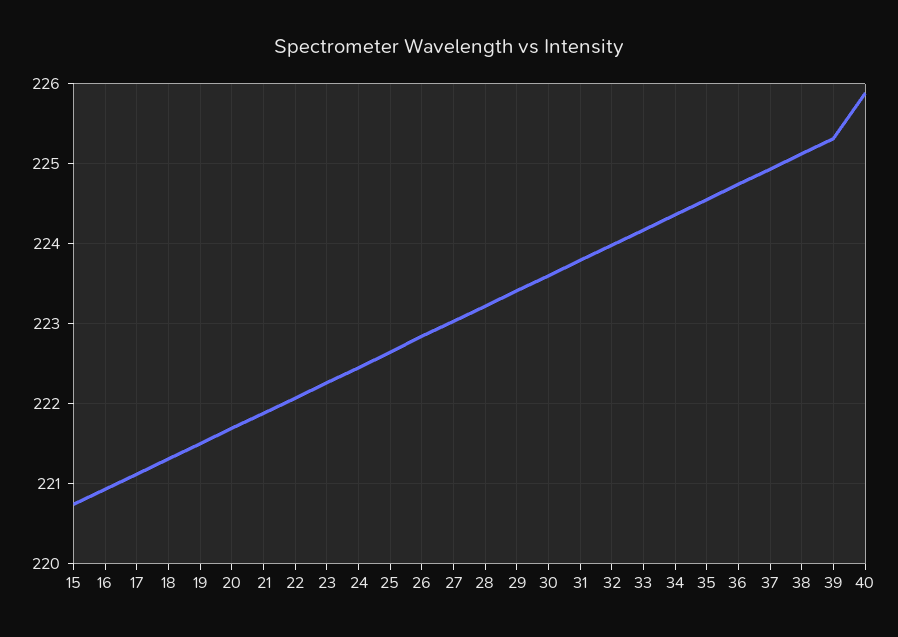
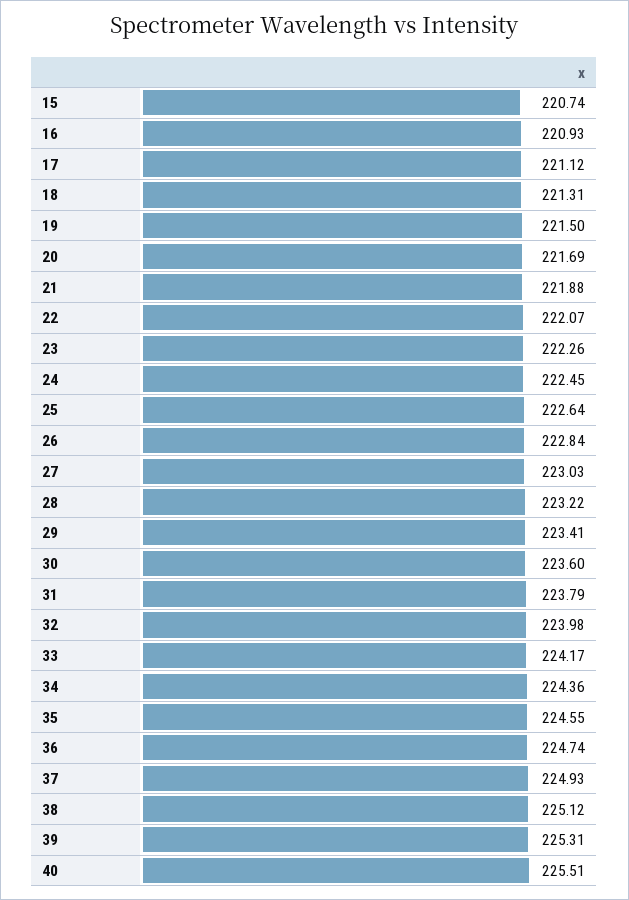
  {
    "15": 220.74,
    "16": 220.93,
    "17": 221.12,
    "18": 221.31,
    "19": 221.5,
    "20": 221.69,
    "21": 221.88,
    "22": 222.07,
    "23": 222.26,
    "24": 222.45,
    "25": 222.64,
    "26": 222.84,
    "27": 223.03,
    "28": 223.22,
    "29": 223.41,
    "30": 223.6,
    "31": 223.79,
    "32": 223.98,
    "33": 224.17,
    "34": 224.36,
    "35": 224.55,
    "36": 224.74,
    "37": 224.93,
    "38": 225.12,
    "39": 225.31,
-   "40": 225.9
+   "40": 225.51
  }

